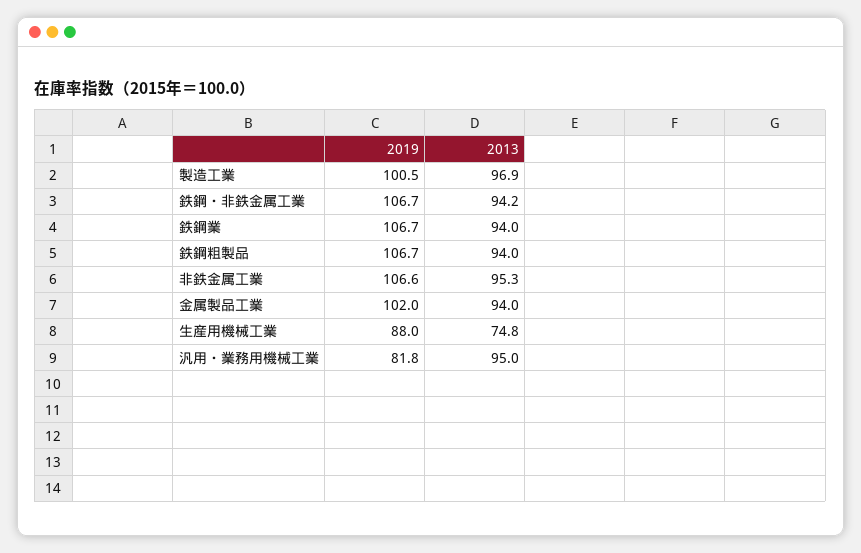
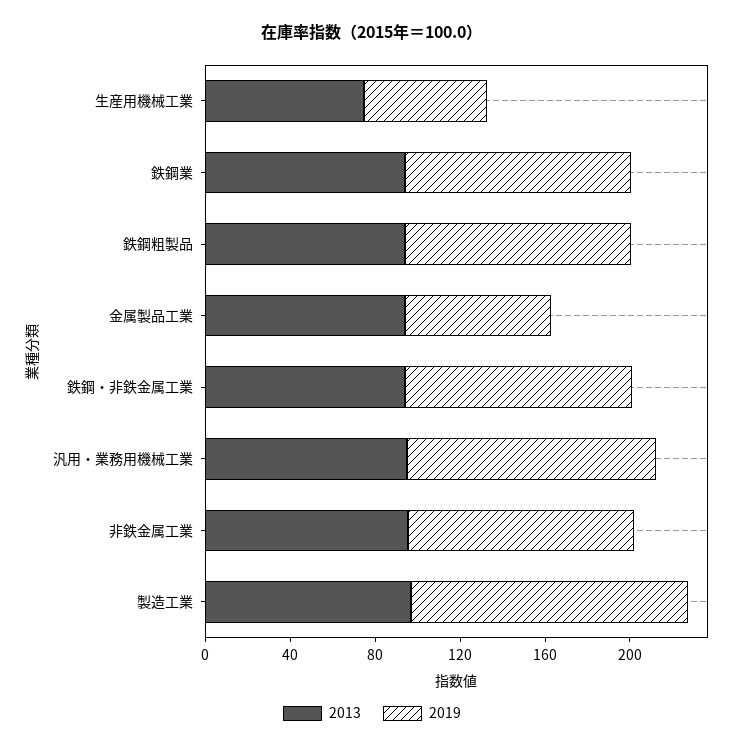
  {
    "2019": {
-     "製造工業": 100.5,
+     "製造工業": 130,
      "鉄鋼・非鉄金属工業": 106.7,
      "鉄鋼業": 106.7,
      "鉄鋼粗製品": 106.7,
      "非鉄金属工業": 106.6,
-     "金属製品工業": 102,
+     "金属製品工業": 70,
-     "生産用機械工業": 88,
+     "生産用機械工業": 60,
-     "汎用・業務用機械工業": 81.8
+     "汎用・業務用機械工業": 120
    },
    "2013": {
      "製造工業": 96.9,
      "鉄鋼・非鉄金属工業": 94.2,
      "鉄鋼業": 94,
      "鉄鋼粗製品": 94,
      "非鉄金属工業": 95.3,
      "金属製品工業": 94,
      "生産用機械工業": 74.8,
      "汎用・業務用機械工業": 95
    }
  }

